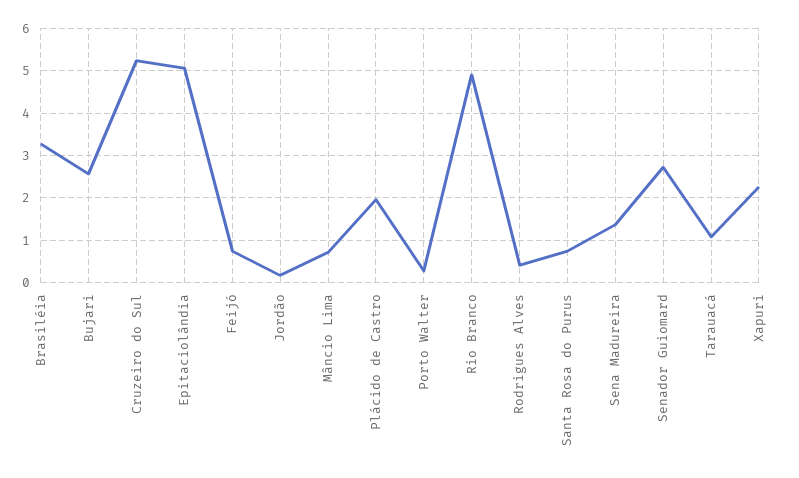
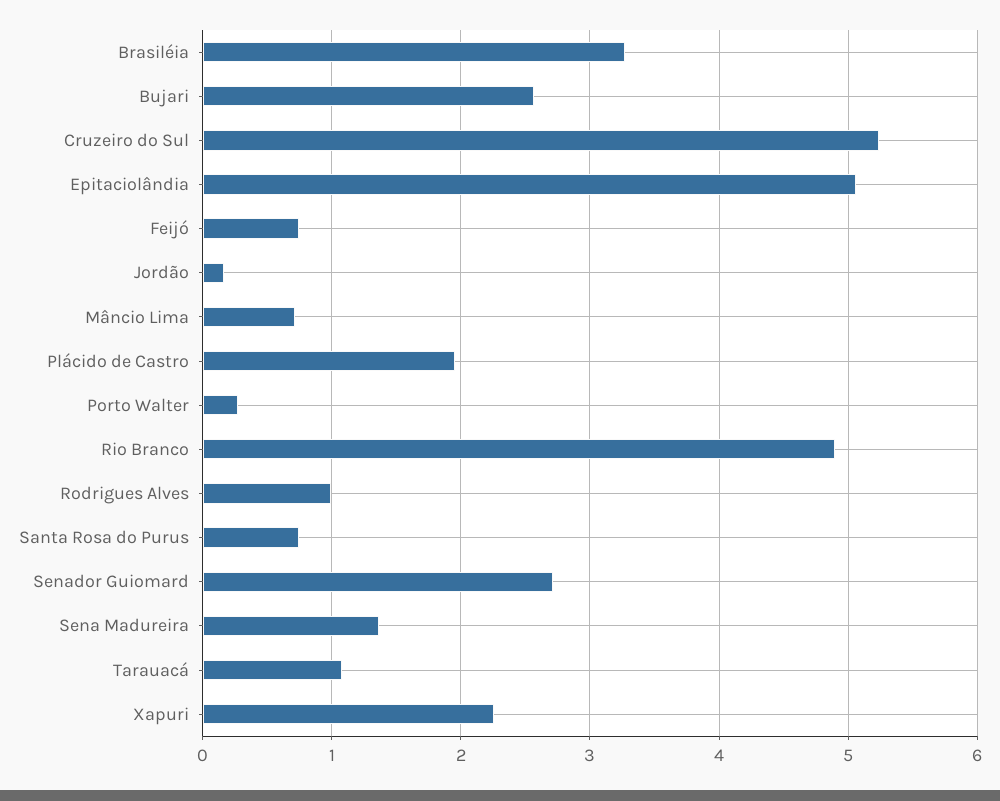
  {
    "Brasiléia": 3.3,
    "Bujari": 2.6,
    "Cruzeiro do Sul": 5.2,
    "Epitaciolândia": 5.1,
    "Feijó": 0.7,
    "Jordão": 0.2,
    "Mâncio Lima": 0.7,
    "Plácido de Castro": 2,
    "Porto Walter": 0.3,
    "Rio Branco": 4.9,
-   "Rodrigues Alves": 0.4,
+   "Rodrigues Alves": 1,
    "Santa Rosa do Purus": 0.7,
    "Sena Madureira": 1.4,
    "Senador Guiomard": 2.7,
    "Tarauacá": 1.1,
    "Xapuri": 2.3
  }

